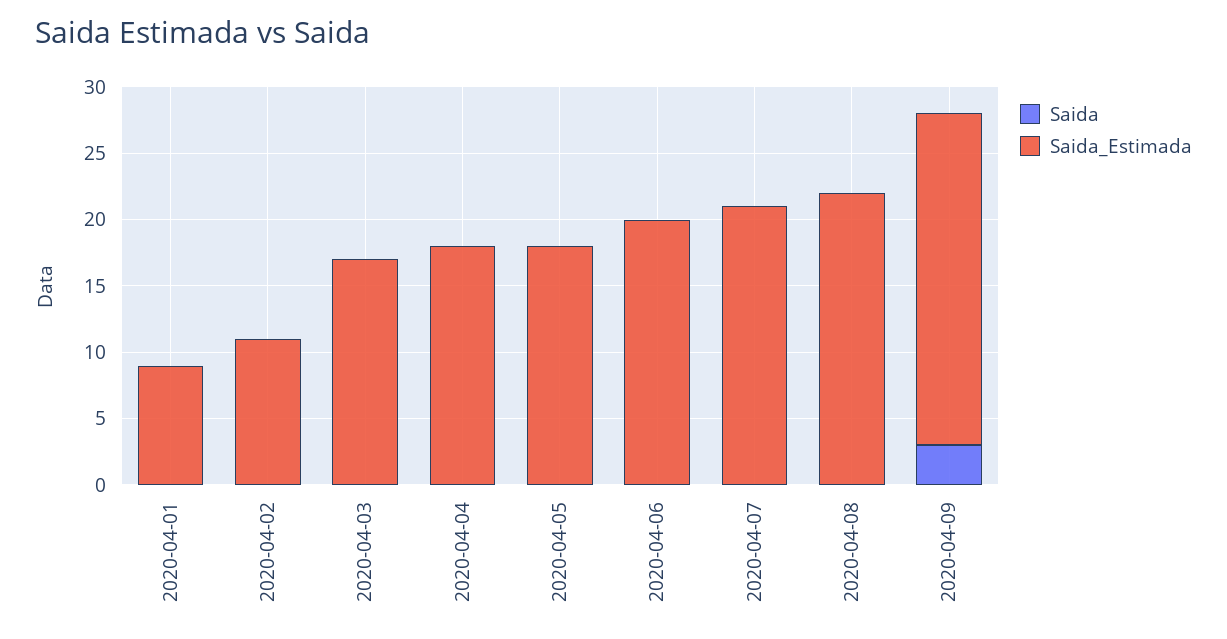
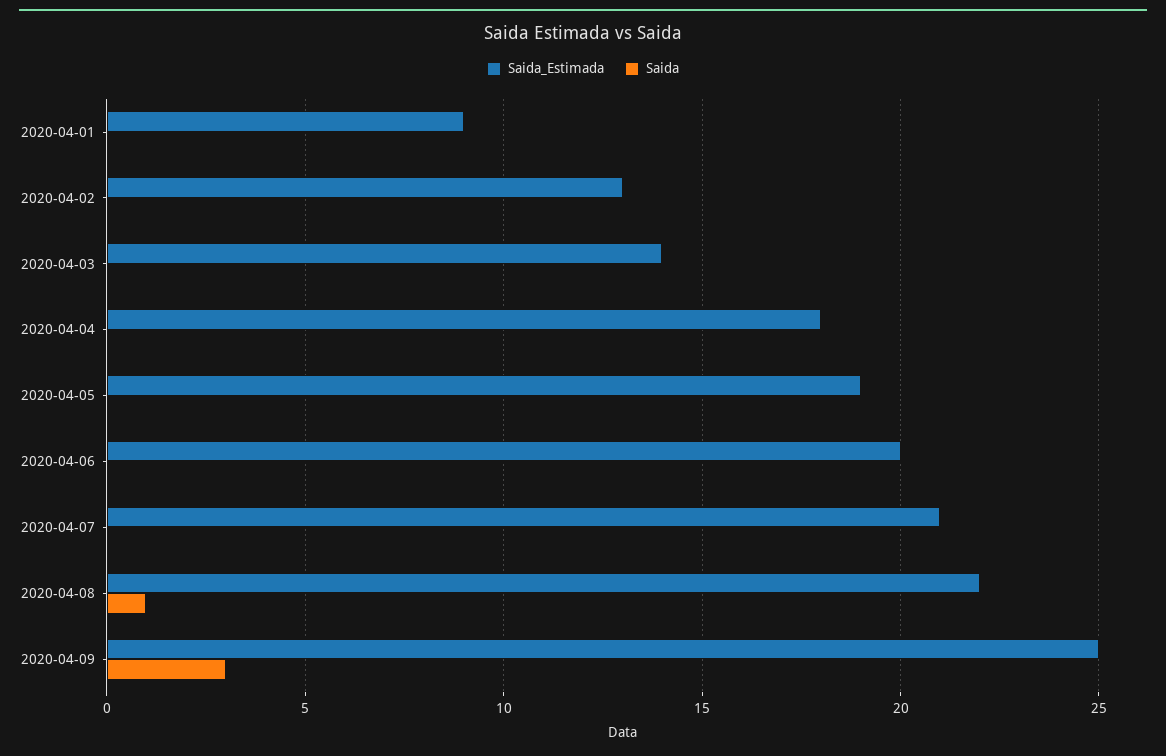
  {
    "Saida": {
      "2020-04-01": 0,
      "2020-04-02": 0,
      "2020-04-03": 0,
      "2020-04-04": 0,
      "2020-04-05": 0,
      "2020-04-06": 0,
      "2020-04-07": 0,
-     "2020-04-08": 0,
+     "2020-04-08": 1,
      "2020-04-09": 3
    },
    "Saida_Estimada": {
      "2020-04-01": 9,
-     "2020-04-02": 11,
+     "2020-04-02": 13,
-     "2020-04-03": 17,
+     "2020-04-03": 14,
      "2020-04-04": 18,
-     "2020-04-05": 18,
+     "2020-04-05": 19,
      "2020-04-06": 20,
      "2020-04-07": 21,
      "2020-04-08": 22,
      "2020-04-09": 25
    }
  }

